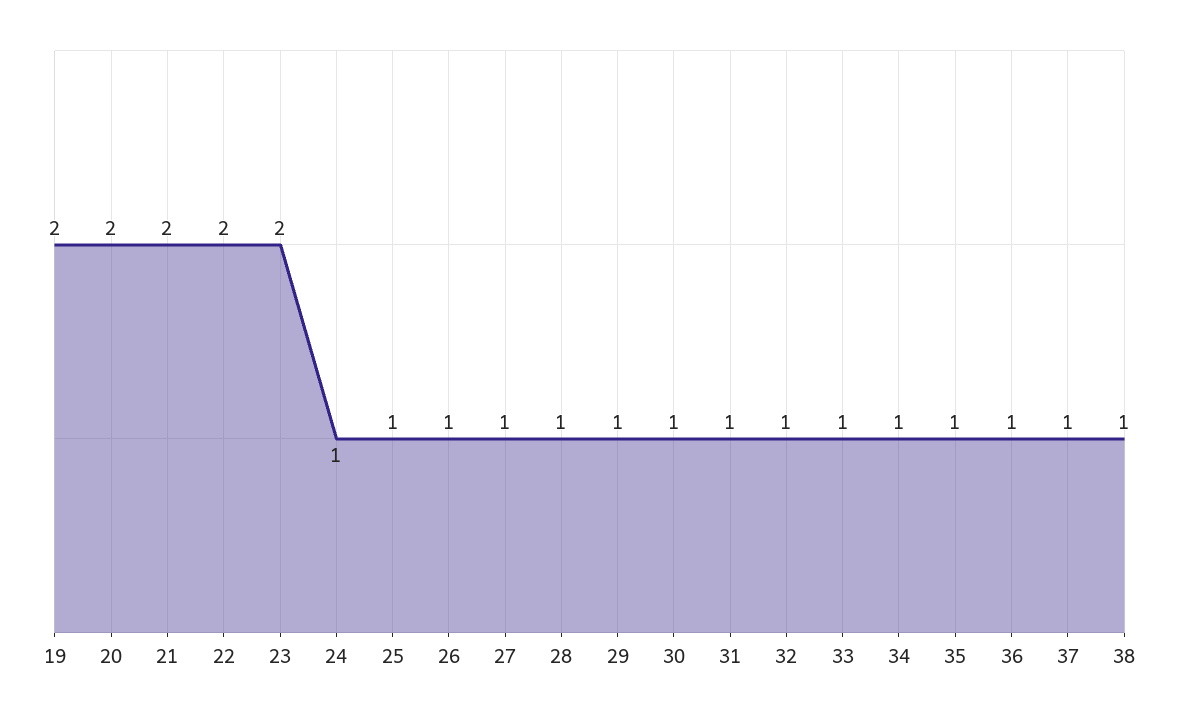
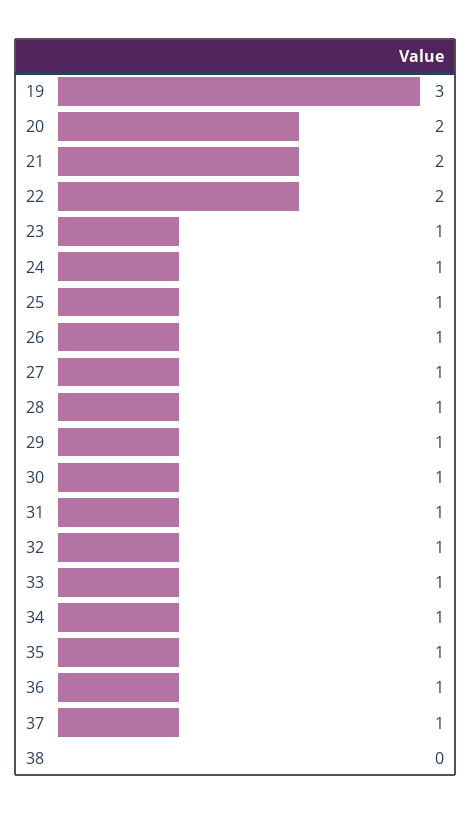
  {
-   "19": 2,
+   "19": 3,
    "20": 2,
    "21": 2,
    "22": 2,
-   "23": 2,
+   "23": 1,
    "24": 1,
    "25": 1,
    "26": 1,
    "27": 1,
    "28": 1,
    "29": 1,
    "30": 1,
    "31": 1,
    "32": 1,
    "33": 1,
    "34": 1,
    "35": 1,
    "36": 1,
    "37": 1,
-   "38": 1
+   "38": 0
  }

